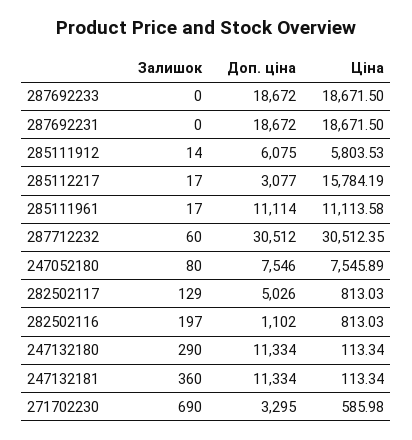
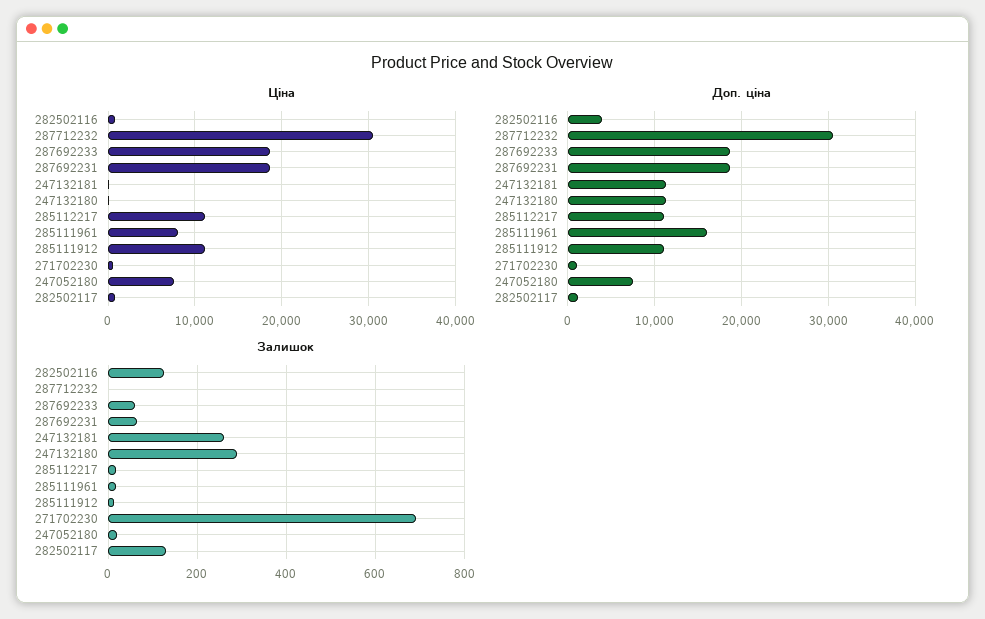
  {
    "Залишок": {
-     "287692233": 0,
+     "287692233": 60,
-     "287692231": 0,
+     "287692231": 60,
      "285111912": 14,
      "285112217": 17,
      "285111961": 17,
-     "287712232": 60,
+     "287712232": 0,
-     "247052180": 80,
+     "247052180": 20,
      "282502117": 129,
-     "282502116": 197,
+     "282502116": 120,
      "247132180": 290,
-     "247132181": 360,
+     "247132181": 260,
      "271702230": 690
    },
    "Доп. ціна": {
      "287692233": 18672,
      "287692231": 18672,
-     "285111912": 6075,
+     "285111912": 11000,
-     "285112217": 3077,
+     "285112217": 11000,
-     "285111961": 11114,
+     "285111961": 16000,
      "287712232": 30512,
      "247052180": 7546,
-     "282502117": 5026,
+     "282502117": 1000,
-     "282502116": 1102,
+     "282502116": 4000,
      "247132180": 11334,
      "247132181": 11334,
-     "271702230": 3295
+     "271702230": 1000
    },
    "Ціна": {
      "287692233": 18671.5,
      "287692231": 18671.5,
-     "285111912": 5803.53,
+     "285111912": 11000,
-     "285112217": 15784.19,
+     "285112217": 11000,
-     "285111961": 11113.58,
+     "285111961": 8000,
      "287712232": 30512.35,
      "247052180": 7545.89,
      "282502117": 813.03,
      "282502116": 813.03,
      "247132180": 113.34,
      "247132181": 113.34,
      "271702230": 585.98
    }
  }

